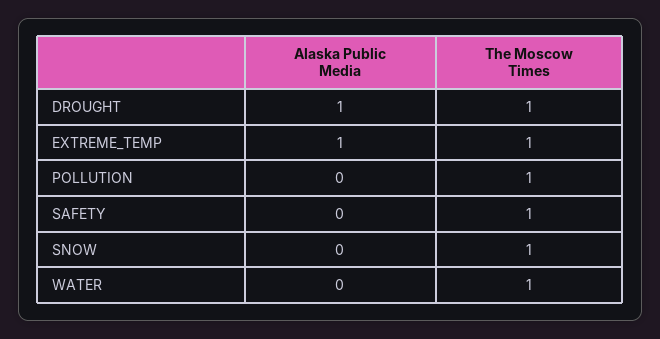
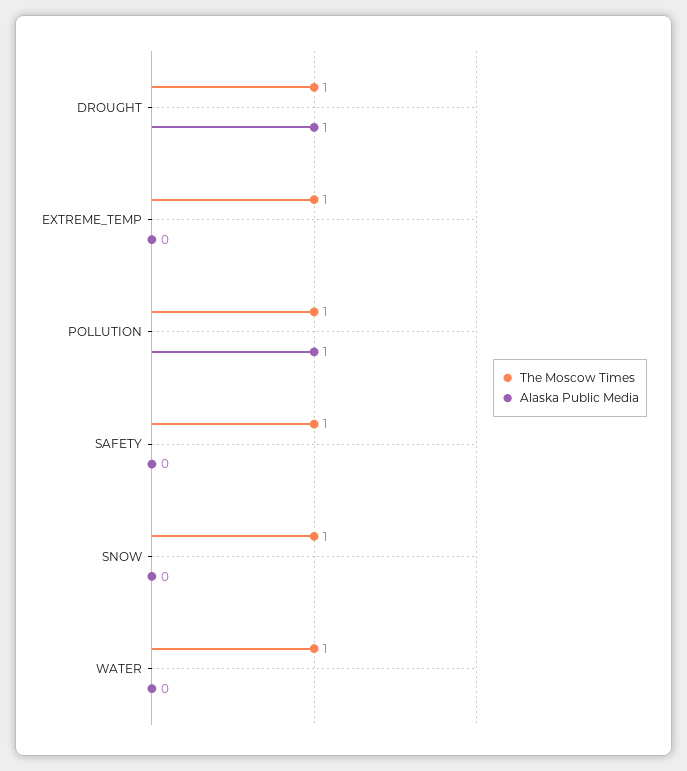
  {
    "Alaska Public Media": {
      "DROUGHT": 1,
-     "EXTREME_TEMP": 1,
+     "EXTREME_TEMP": 0,
-     "POLLUTION": 0,
+     "POLLUTION": 1,
      "SAFETY": 0,
      "SNOW": 0,
      "WATER": 0
    },
    "The Moscow Times": {
      "DROUGHT": 1,
      "EXTREME_TEMP": 1,
      "POLLUTION": 1,
      "SAFETY": 1,
      "SNOW": 1,
      "WATER": 1
    }
  }

